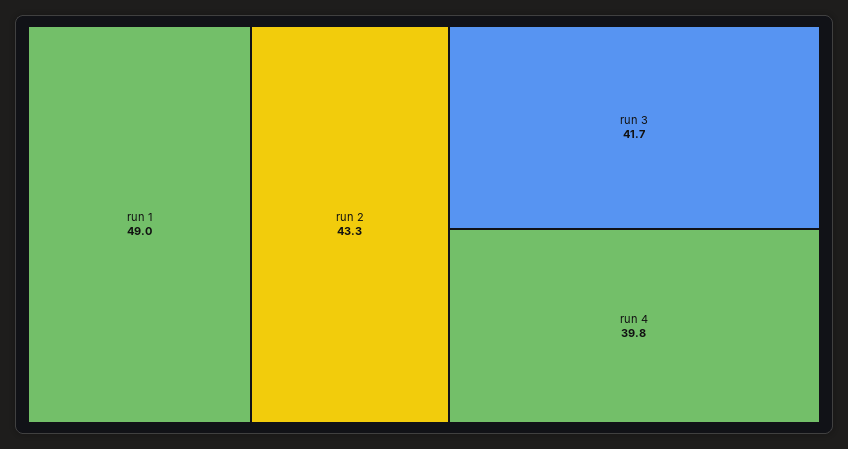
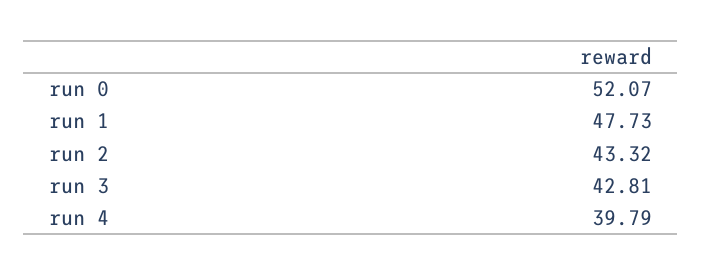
  {
-   "run 1": 49,
+   "run 1": 47.73,
    "run 2": 43.32,
-   "run 3": 41.7,
+   "run 3": 42.81,
-   "run 4": 39.79
+   "run 4": 39.79,
+   "run 0": 52.07
  }

